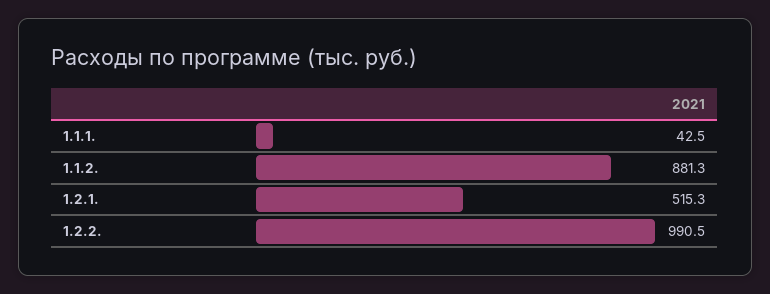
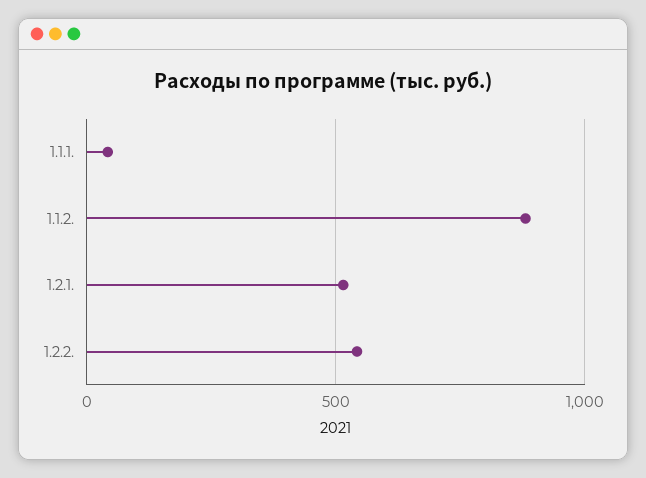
  {
    "1.1.1.": 42.5,
    "1.1.2.": 881.3,
    "1.2.1.": 515.3,
-   "1.2.2.": 990.5
+   "1.2.2.": 550
  }

